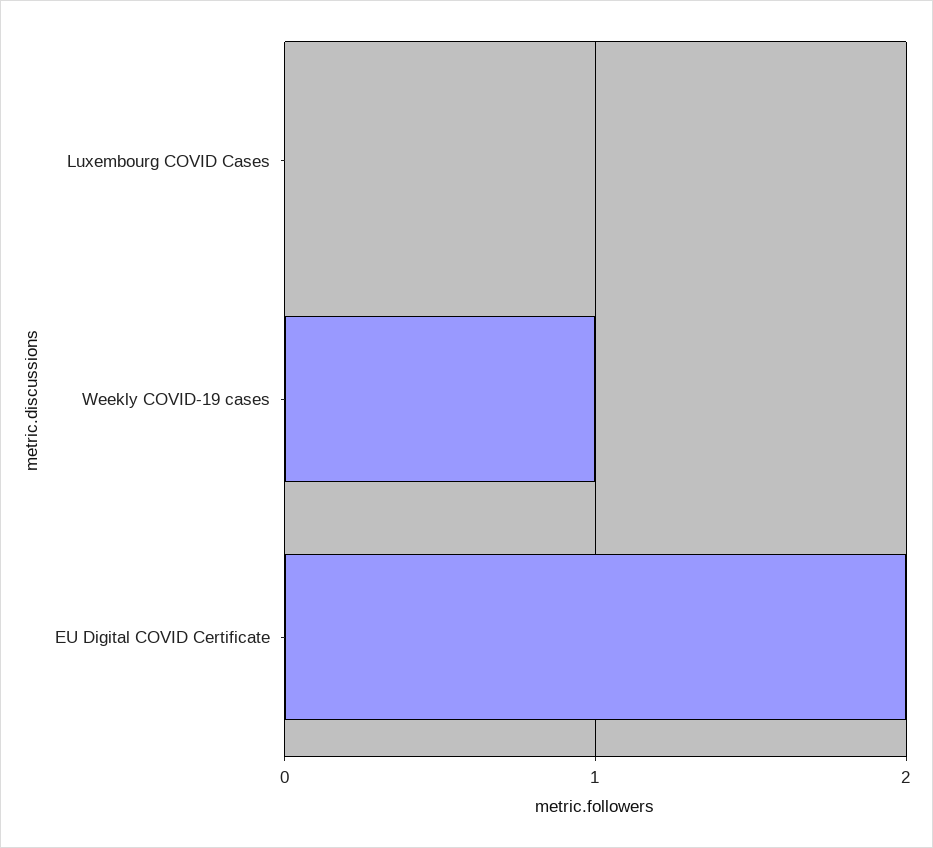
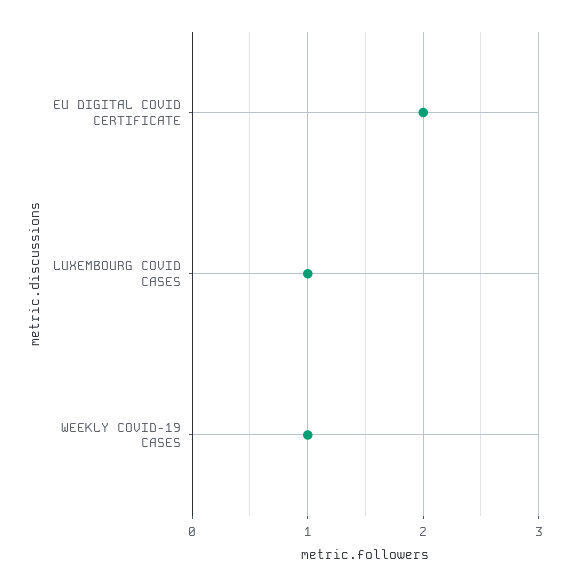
  {
-   "Luxembourg COVID Cases": 0,
+   "Luxembourg COVID Cases": 1,
    "Weekly COVID-19 cases": 1,
    "EU Digital COVID Certificate": 2
  }

